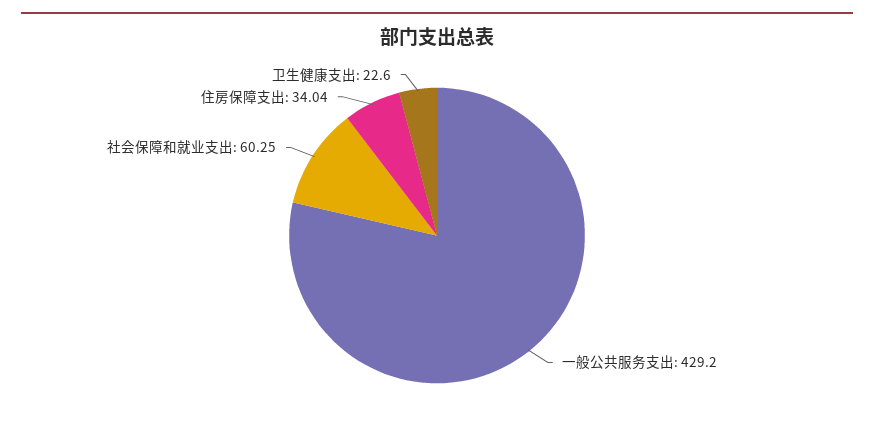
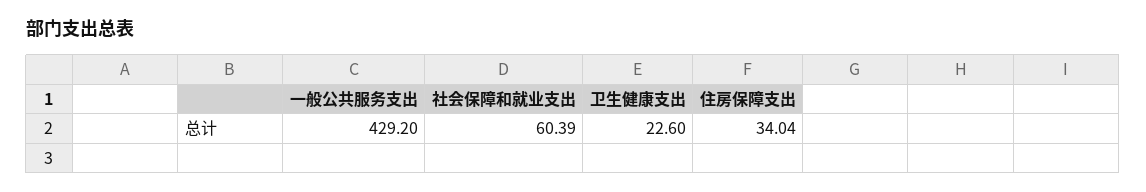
  {
    "一般公共服务支出": 429.2,
-   "社会保障和就业支出": 60.25,
+   "社会保障和就业支出": 60.39,
    "住房保障支出": 34.04,
    "卫生健康支出": 22.6
  }

